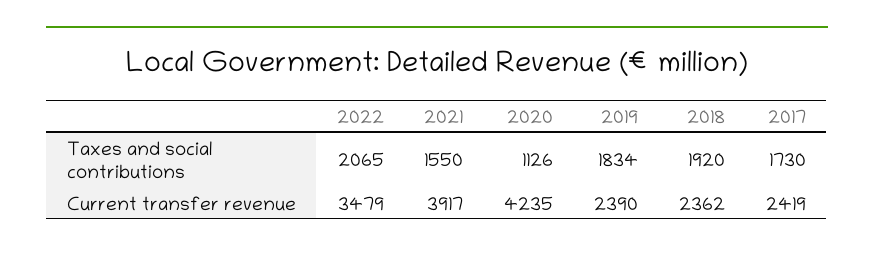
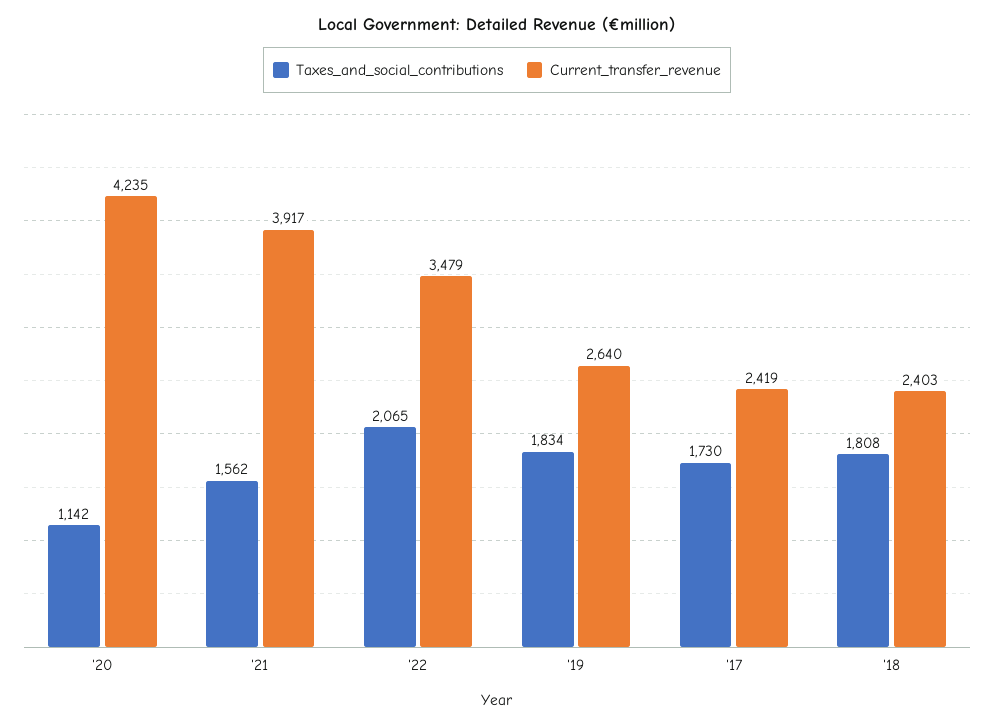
  {
    "Taxes and social contributions": {
      "2022": 2065,
-     "2021": 1550,
+     "2021": 1562,
-     "2020": 1126,
+     "2020": 1142,
      "2019": 1834,
-     "2018": 1920,
+     "2018": 1808,
      "2017": 1730
    },
    "Current transfer revenue": {
      "2022": 3479,
      "2021": 3917,
      "2020": 4235,
-     "2019": 2390,
+     "2019": 2640,
-     "2018": 2362,
+     "2018": 2403,
      "2017": 2419
    }
  }

